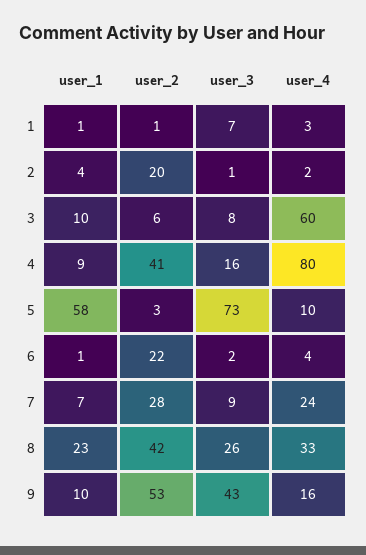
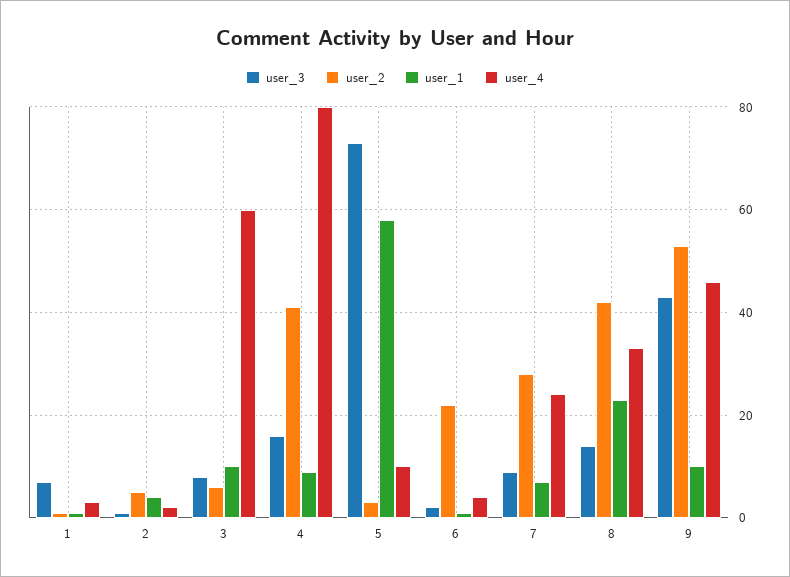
  {
    "user_1": {
      "1": 1,
      "2": 4,
      "3": 10,
      "4": 9,
      "5": 58,
      "6": 1,
      "7": 7,
      "8": 23,
      "9": 10
    },
    "user_2": {
      "1": 1,
-     "2": 20,
+     "2": 5,
      "3": 6,
      "4": 41,
      "5": 3,
      "6": 22,
      "7": 28,
      "8": 42,
      "9": 53
    },
    "user_3": {
      "1": 7,
      "2": 1,
      "3": 8,
      "4": 16,
      "5": 73,
      "6": 2,
      "7": 9,
-     "8": 26,
+     "8": 15,
      "9": 43
    },
    "user_4": {
      "1": 3,
      "2": 2,
      "3": 60,
      "4": 80,
      "5": 10,
      "6": 4,
      "7": 24,
      "8": 33,
-     "9": 16
+     "9": 45
    }
  }

